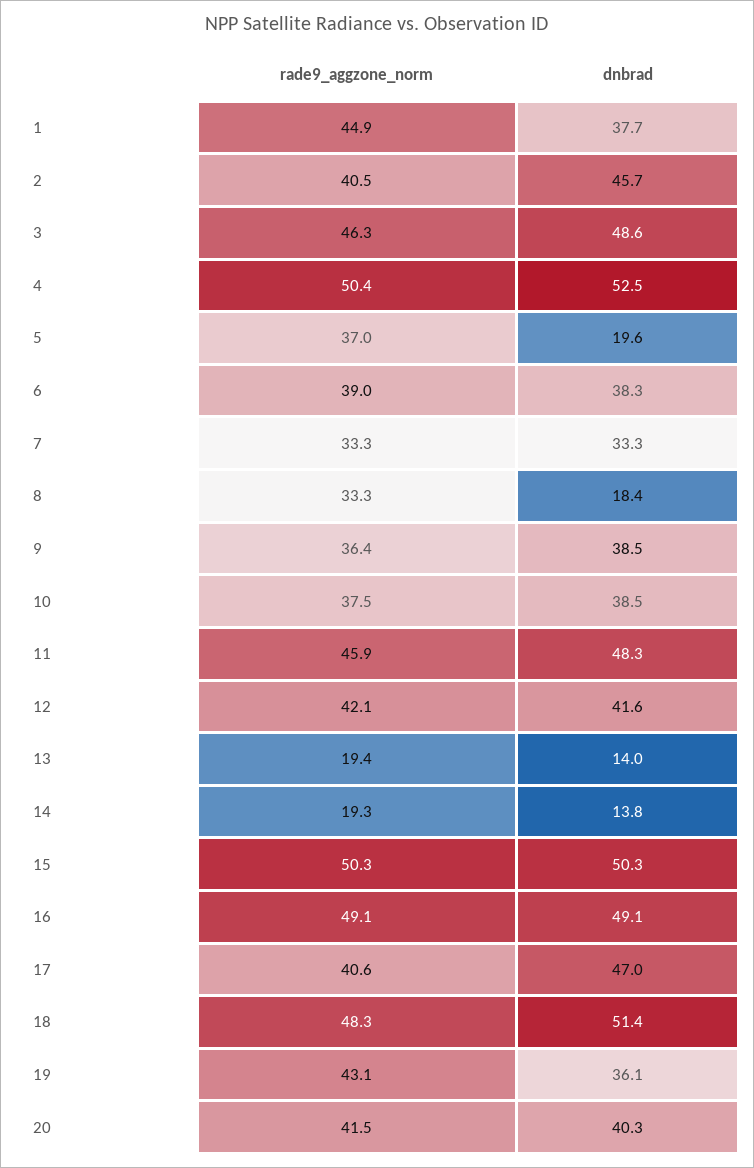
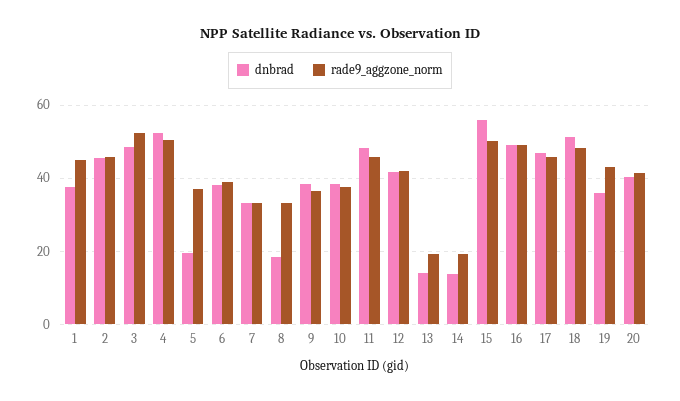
  {
    "rade9_aggzone_norm": {
      "1": 44.9,
-     "2": 40.5,
+     "2": 46,
-     "3": 46.3,
+     "3": 52,
      "4": 50.4,
      "5": 37,
      "6": 39,
      "7": 33.3,
      "8": 33.3,
      "9": 36.4,
      "10": 37.5,
      "11": 45.9,
      "12": 42.1,
      "13": 19.4,
      "14": 19.3,
      "15": 50.3,
      "16": 49.1,
-     "17": 40.6,
+     "17": 46,
      "18": 48.3,
      "19": 43.1,
      "20": 41.5
    },
    "dnbrad": {
      "1": 37.7,
      "2": 45.7,
      "3": 48.6,
      "4": 52.5,
      "5": 19.6,
      "6": 38.3,
      "7": 33.3,
      "8": 18.4,
      "9": 38.5,
      "10": 38.5,
      "11": 48.3,
      "12": 41.6,
      "13": 14,
      "14": 13.8,
-     "15": 50.3,
+     "15": 56,
      "16": 49.1,
      "17": 47,
      "18": 51.4,
      "19": 36.1,
      "20": 40.3
    }
  }

